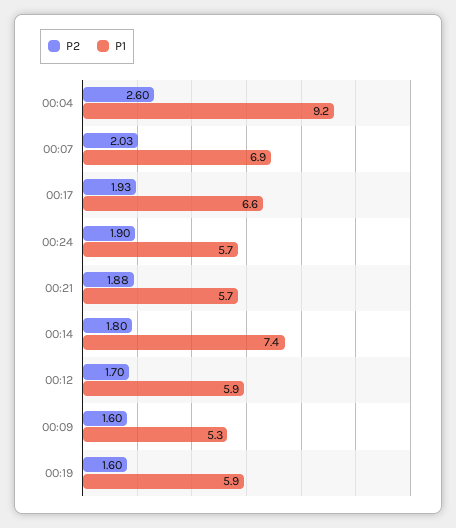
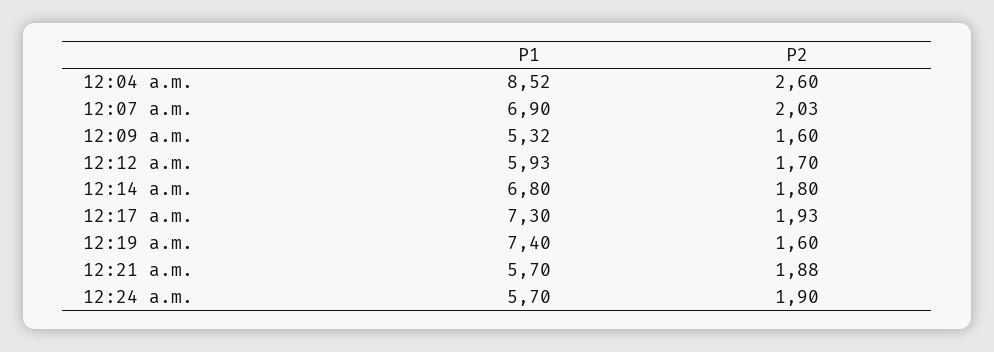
  {
    "P2": {
      "00:04": 2.6,
      "00:07": 2.03,
      "00:17": 1.93,
      "00:24": 1.9,
      "00:21": 1.88,
      "00:14": 1.8,
      "00:12": 1.7,
      "00:09": 1.6,
      "00:19": 1.6
    },
    "P1": {
-     "00:04": 9.2,
+     "00:04": 8.52,
      "00:07": 6.9,
-     "00:17": 6.6,
+     "00:17": 7.3,
      "00:24": 5.7,
      "00:21": 5.7,
-     "00:14": 7.4,
+     "00:14": 6.8,
      "00:12": 5.93,
      "00:09": 5.32,
-     "00:19": 5.9
+     "00:19": 7.4
    }
  }

